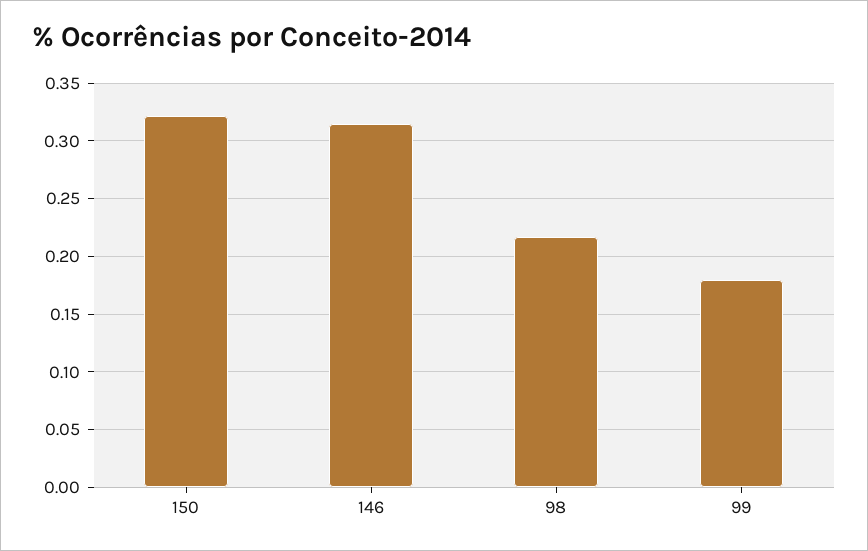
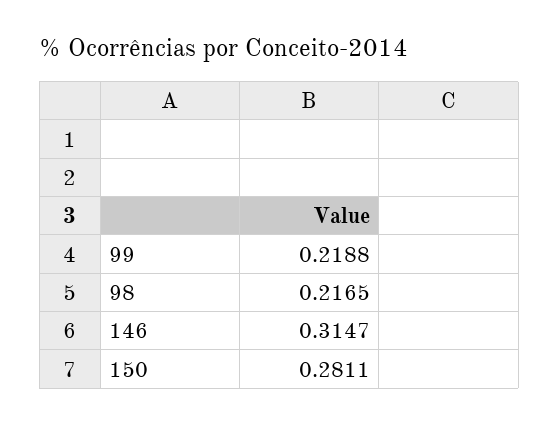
  {
-   "150": 0.32,
+   "150": 0.2811,
    "146": 0.3147,
    "98": 0.2165,
-   "99": 0.18
+   "99": 0.2188
  }

